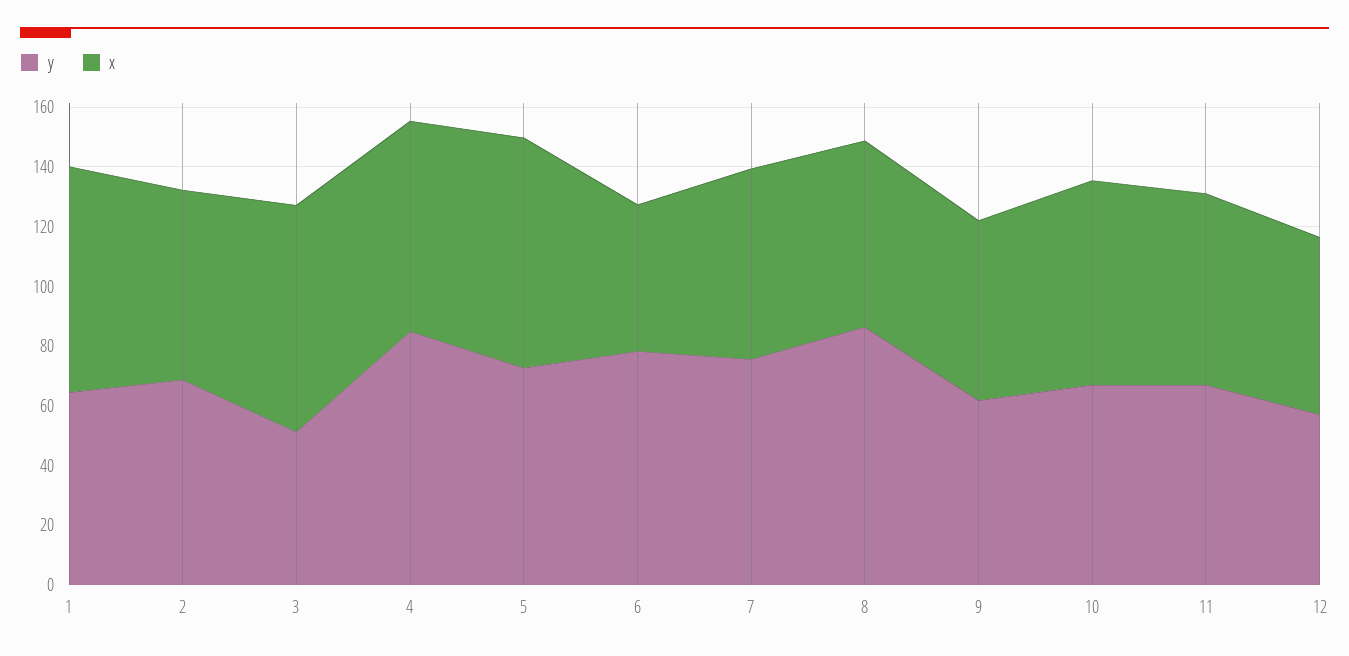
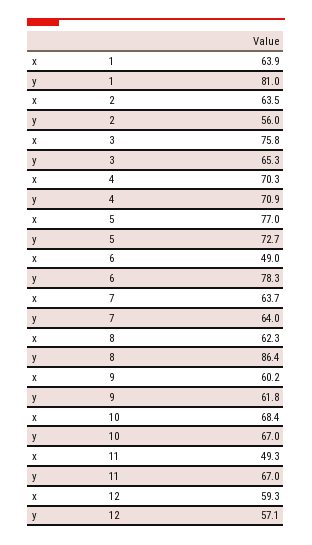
  {
    "y": {
-     "1": 65,
+     "1": 81,
-     "2": 70,
+     "2": 56,
-     "3": 50,
+     "3": 65.3,
-     "4": 85,
+     "4": 70.9,
      "5": 72.7,
      "6": 78.3,
-     "7": 75,
+     "7": 64,
      "8": 86.4,
      "9": 61.8,
      "10": 67,
      "11": 67,
      "12": 57.1
    },
    "x": {
-     "1": 75,
+     "1": 63.9,
      "2": 63.5,
      "3": 75.8,
      "4": 70.3,
      "5": 77,
      "6": 49,
      "7": 63.7,
      "8": 62.3,
      "9": 60.2,
      "10": 68.4,
-     "11": 65,
+     "11": 49.3,
      "12": 59.3
    }
  }

